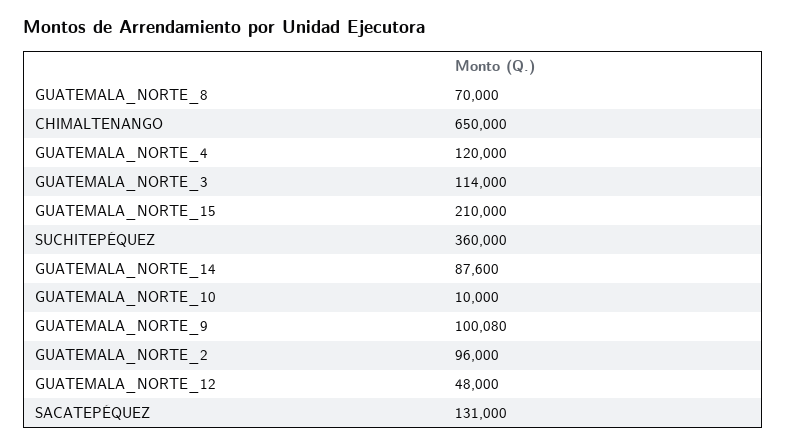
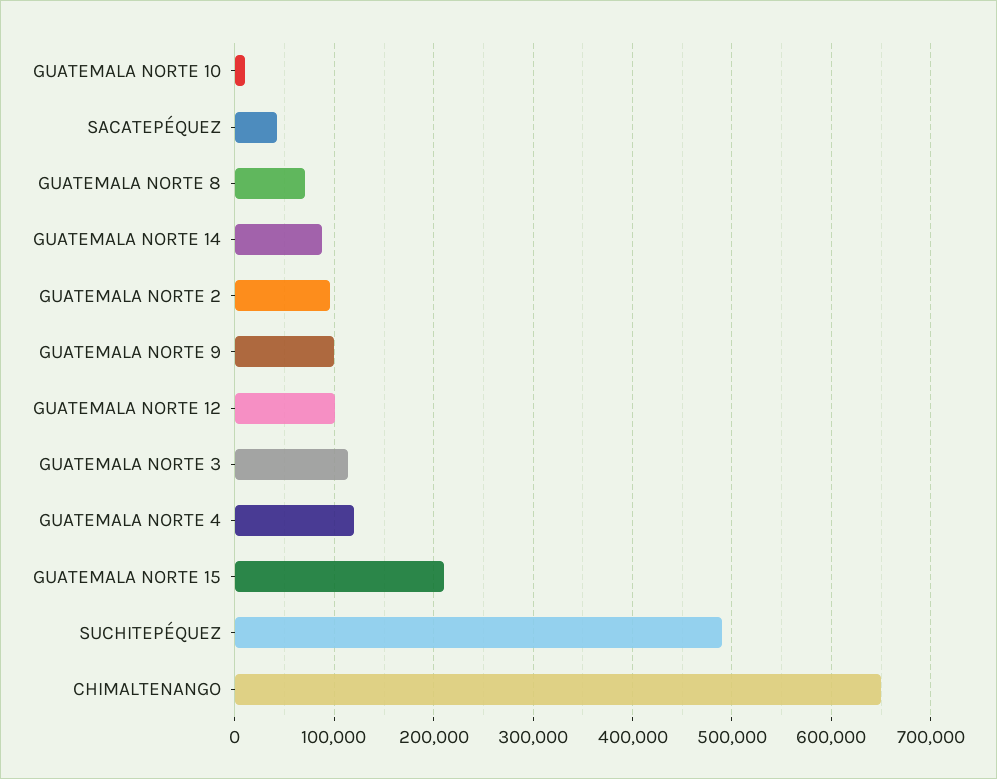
  {
    "GUATEMALA_NORTE_8": 70000,
    "CHIMALTENANGO": 650000,
    "GUATEMALA_NORTE_4": 120000,
    "GUATEMALA_NORTE_3": 114000,
    "GUATEMALA_NORTE_15": 210000,
-   "SUCHITEPÉQUEZ": 360000,
+   "SUCHITEPÉQUEZ": 490000,
    "GUATEMALA_NORTE_14": 87600,
    "GUATEMALA_NORTE_10": 10000,
    "GUATEMALA_NORTE_9": 100080,
    "GUATEMALA_NORTE_2": 96000,
-   "GUATEMALA_NORTE_12": 48000,
+   "GUATEMALA_NORTE_12": 100000,
-   "SACATEPÉQUEZ": 131000
+   "SACATEPÉQUEZ": 40000
  }

